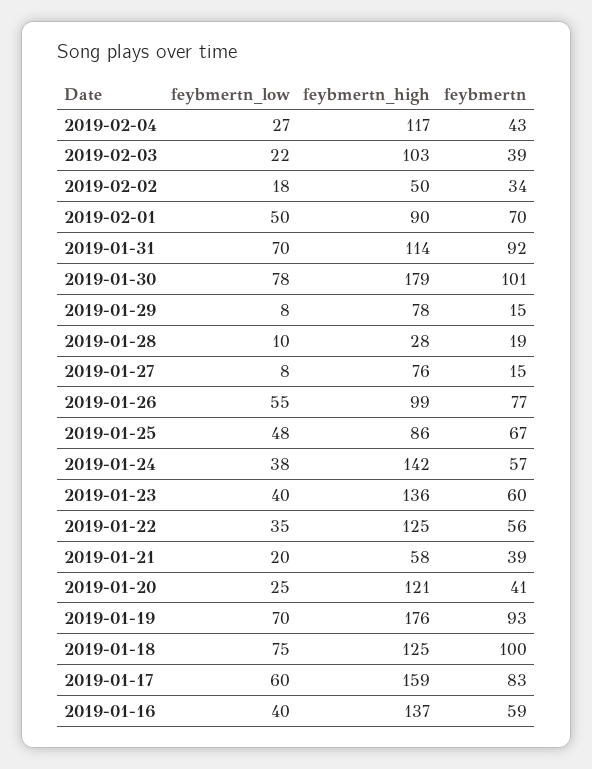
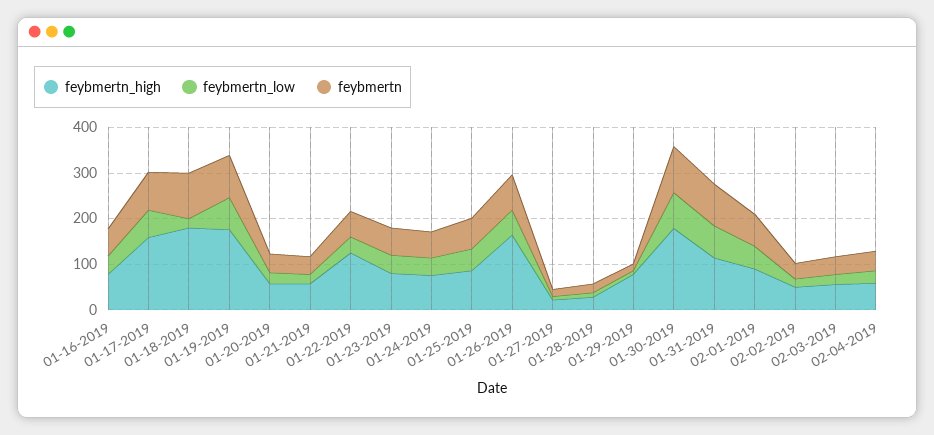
  {
    "feybmertn_low": {
      "2019-02-04": 27,
      "2019-02-03": 22,
      "2019-02-02": 18,
      "2019-02-01": 50,
      "2019-01-31": 70,
      "2019-01-30": 78,
      "2019-01-29": 8,
      "2019-01-28": 10,
      "2019-01-27": 8,
      "2019-01-26": 55,
      "2019-01-25": 48,
      "2019-01-24": 38,
      "2019-01-23": 40,
      "2019-01-22": 35,
      "2019-01-21": 20,
      "2019-01-20": 25,
      "2019-01-19": 70,
-     "2019-01-18": 75,
+     "2019-01-18": 20,
      "2019-01-17": 60,
      "2019-01-16": 40
    },
    "feybmertn_high": {
-     "2019-02-04": 117,
+     "2019-02-04": 60,
-     "2019-02-03": 103,
+     "2019-02-03": 60,
      "2019-02-02": 50,
      "2019-02-01": 90,
      "2019-01-31": 114,
      "2019-01-30": 179,
      "2019-01-29": 78,
      "2019-01-28": 28,
-     "2019-01-27": 76,
+     "2019-01-27": 20,
-     "2019-01-26": 99,
+     "2019-01-26": 160,
      "2019-01-25": 86,
-     "2019-01-24": 142,
+     "2019-01-24": 80,
-     "2019-01-23": 136,
+     "2019-01-23": 80,
      "2019-01-22": 125,
      "2019-01-21": 58,
-     "2019-01-20": 121,
+     "2019-01-20": 60,
      "2019-01-19": 176,
-     "2019-01-18": 125,
+     "2019-01-18": 180,
      "2019-01-17": 159,
-     "2019-01-16": 137
+     "2019-01-16": 80
    },
    "feybmertn": {
      "2019-02-04": 43,
      "2019-02-03": 39,
      "2019-02-02": 34,
      "2019-02-01": 70,
      "2019-01-31": 92,
      "2019-01-30": 101,
      "2019-01-29": 15,
      "2019-01-28": 19,
      "2019-01-27": 15,
      "2019-01-26": 77,
      "2019-01-25": 67,
      "2019-01-24": 57,
      "2019-01-23": 60,
      "2019-01-22": 56,
      "2019-01-21": 39,
      "2019-01-20": 41,
      "2019-01-19": 93,
      "2019-01-18": 100,
      "2019-01-17": 83,
      "2019-01-16": 59
    }
  }

